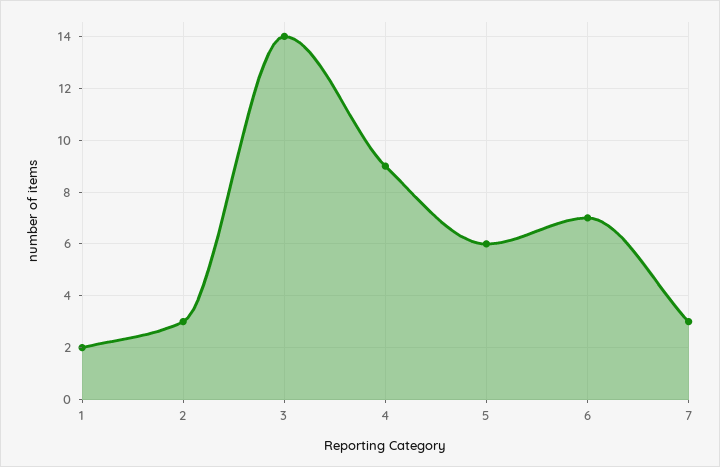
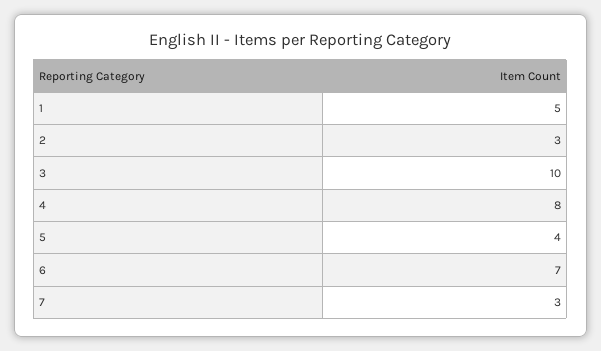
  {
-   "1": 2,
+   "1": 5,
    "2": 3,
-   "3": 14,
+   "3": 10,
-   "4": 9,
+   "4": 8,
-   "5": 6,
+   "5": 4,
    "6": 7,
    "7": 3
  }

